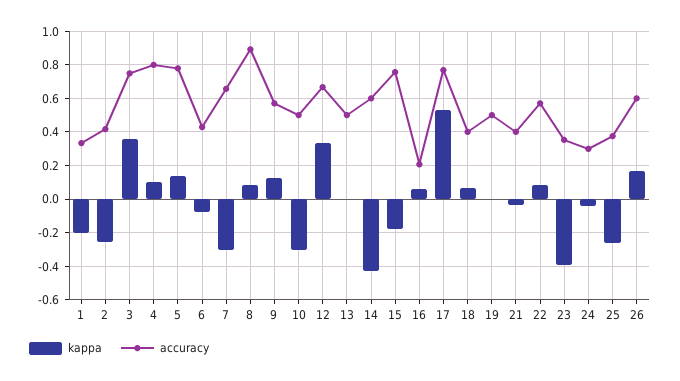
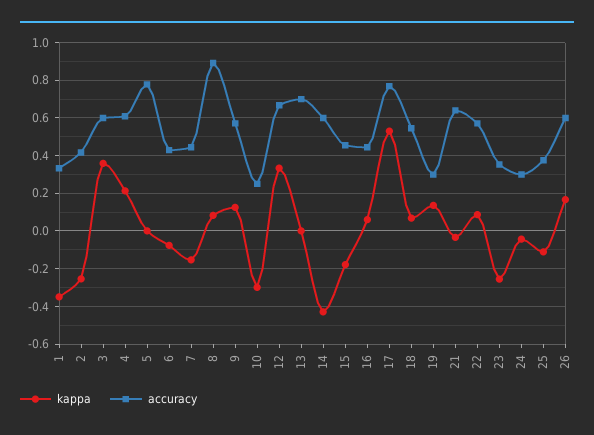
  {
    "kappa": {
-     "1": -0.2,
+     "1": -0.35,
      "2": -0.25,
      "3": 0.35,
-     "4": 0.1,
+     "4": 0.2,
-     "5": 0.15,
+     "5": 0,
      "6": -0.1,
-     "7": -0.3,
+     "7": -0.15,
      "8": 0.1,
      "9": 0.15,
      "10": -0.3,
      "12": 0.35,
      "13": 0,
      "14": -0.45,
      "15": -0.2,
      "16": 0.05,
      "17": 0.55,
      "18": 0.05,
-     "19": 0,
+     "19": 0.15,
      "21": -0.05,
      "22": 0.1,
-     "23": -0.4,
+     "23": -0.25,
      "24": -0.05,
-     "25": -0.25,
+     "25": -0.1,
      "26": 0.15
    },
    "accuracy": {
      "1": 0.35,
      "2": 0.4,
-     "3": 0.75,
+     "3": 0.6,
-     "4": 0.8,
+     "4": 0.6,
      "5": 0.8,
      "6": 0.45,
-     "7": 0.65,
+     "7": 0.45,
      "8": 0.9,
      "9": 0.55,
-     "10": 0.5,
+     "10": 0.25,
      "12": 0.65,
-     "13": 0.5,
+     "13": 0.7,
      "14": 0.6,
-     "15": 0.75,
+     "15": 0.45,
-     "16": 0.2,
+     "16": 0.45,
      "17": 0.75,
-     "18": 0.4,
+     "18": 0.55,
-     "19": 0.5,
+     "19": 0.3,
-     "21": 0.4,
+     "21": 0.65,
      "22": 0.55,
      "23": 0.35,
      "24": 0.3,
      "25": 0.4,
      "26": 0.6
    }
  }

